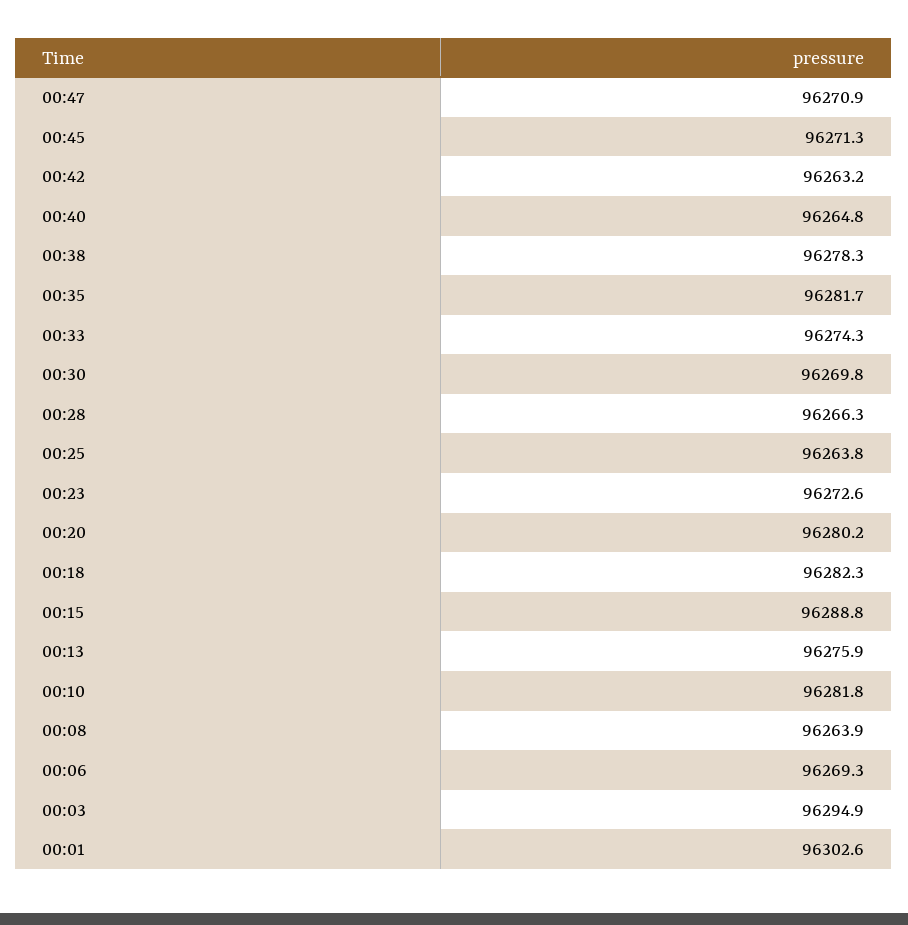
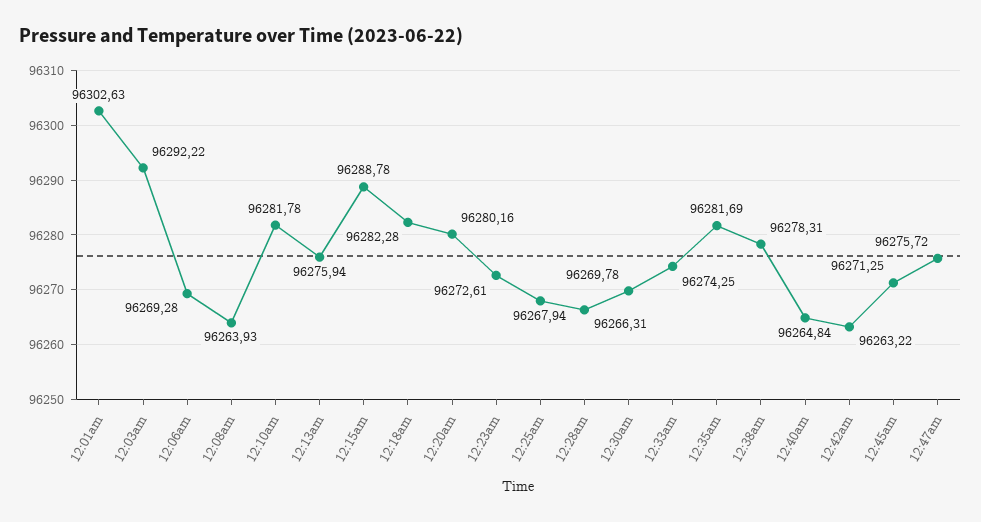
  {
-   "00:47": 96270.9,
+   "00:47": 96275.72,
    "00:45": 96271.25,
    "00:42": 96263.22,
    "00:40": 96264.84,
    "00:38": 96278.31,
    "00:35": 96281.69,
    "00:33": 96274.25,
    "00:30": 96269.78,
    "00:28": 96266.31,
-   "00:25": 96263.8,
+   "00:25": 96267.94,
    "00:23": 96272.61,
    "00:20": 96280.16,
    "00:18": 96282.28,
    "00:15": 96288.78,
    "00:13": 96275.94,
    "00:10": 96281.78,
    "00:08": 96263.93,
    "00:06": 96269.28,
-   "00:03": 96294.9,
+   "00:03": 96292.22,
    "00:01": 96302.63
  }

